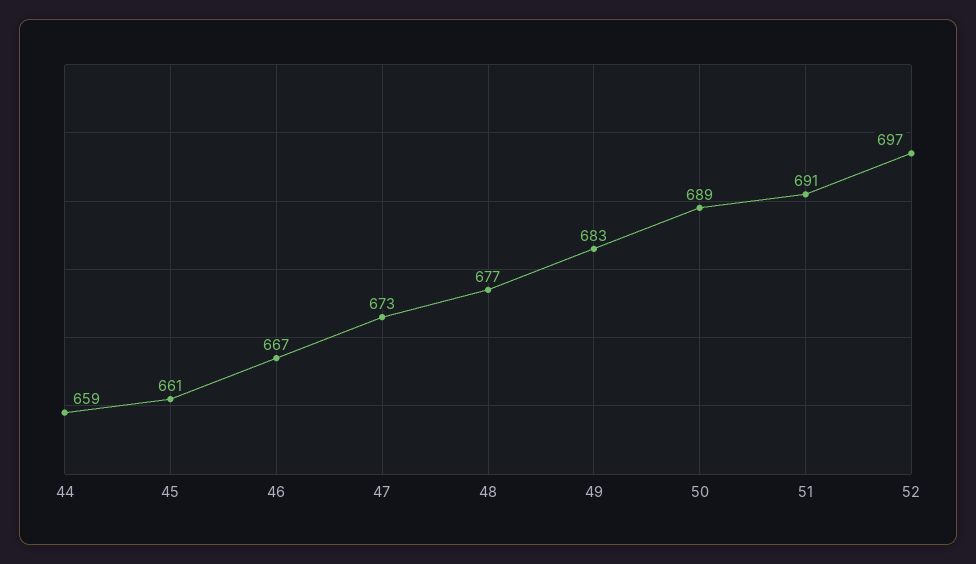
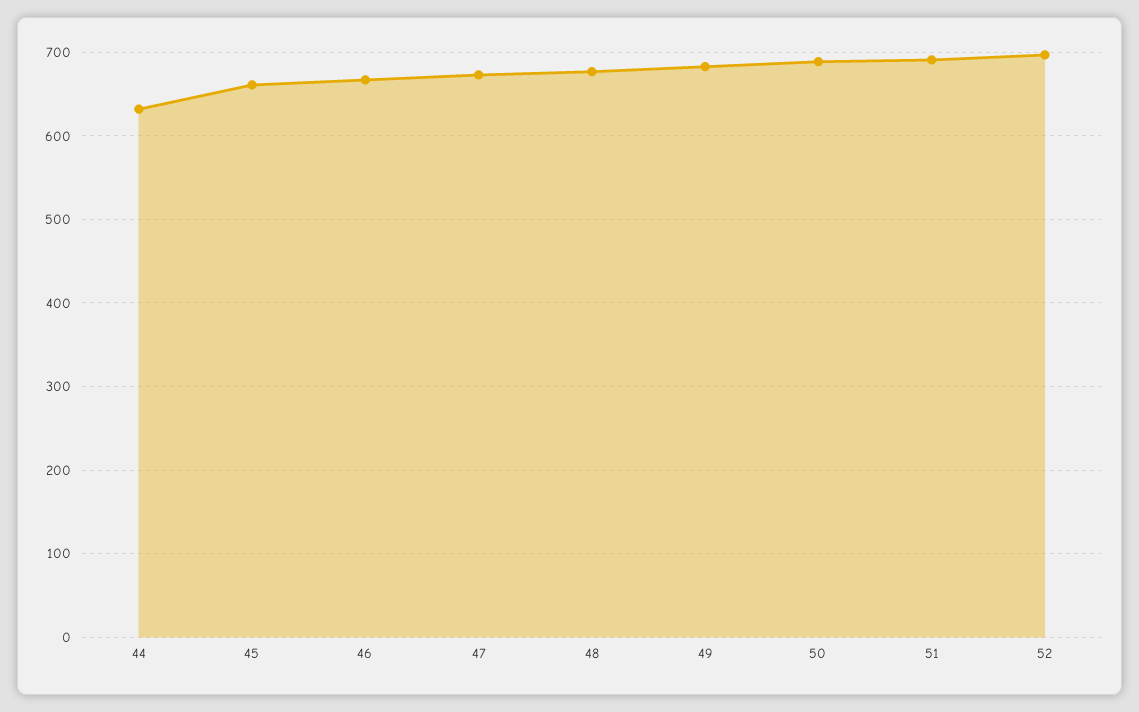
  {
-   "44": 659,
+   "44": 630,
    "45": 661,
    "46": 667,
    "47": 673,
    "48": 677,
    "49": 683,
    "50": 689,
    "51": 691,
    "52": 697
  }

